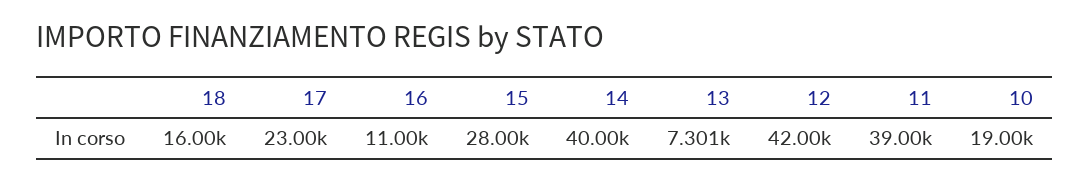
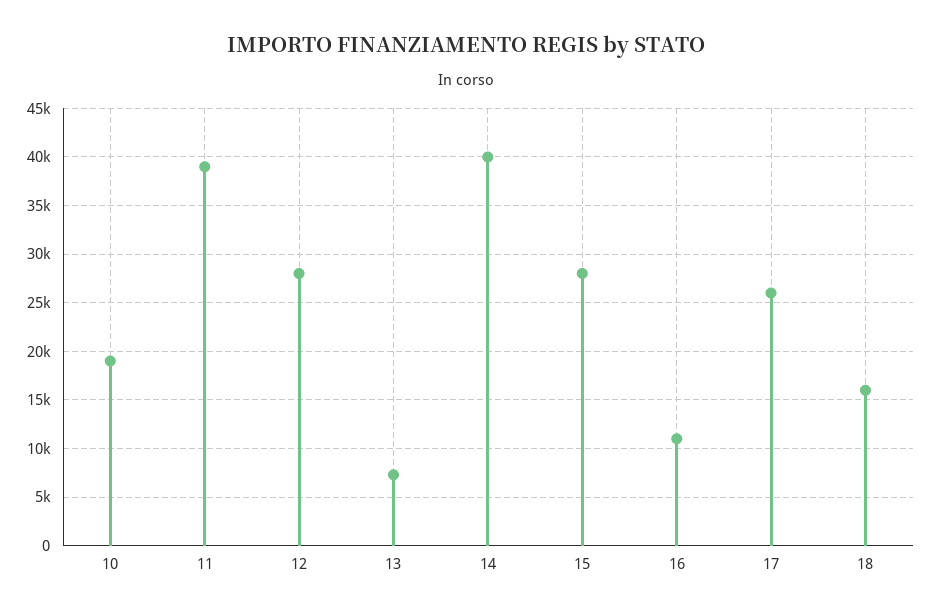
  {
    "18": 16000,
-   "17": 23000,
+   "17": 26000,
    "16": 11000,
    "15": 28000,
    "14": 40000,
    "13": 7301,
-   "12": 42000,
+   "12": 28000,
    "11": 39000,
    "10": 19000
  }

